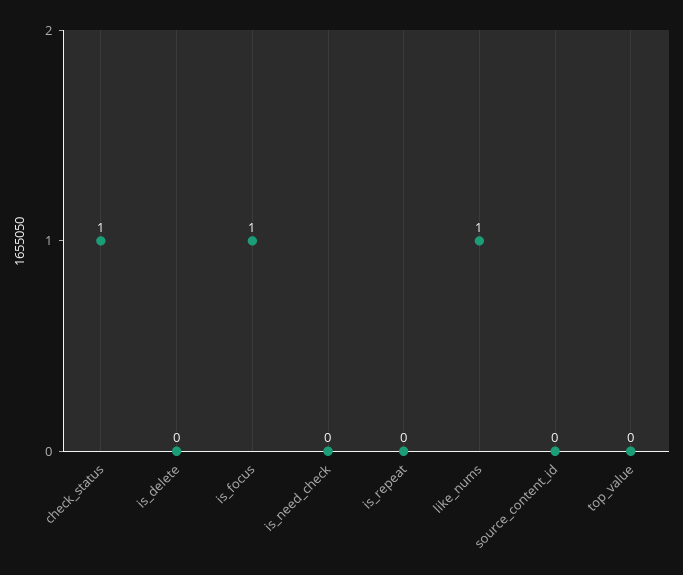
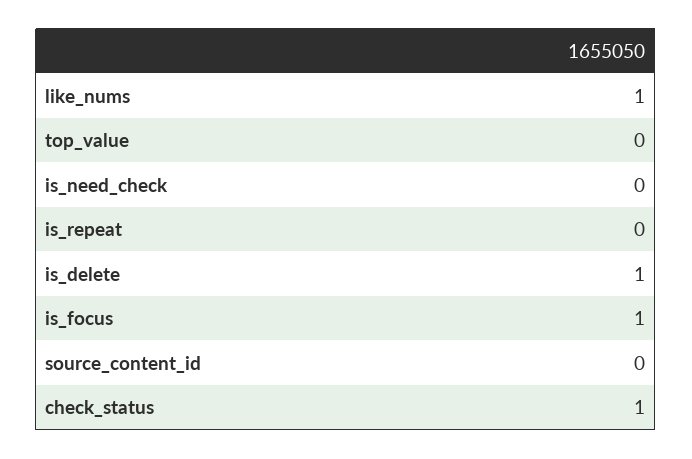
  {
    "check_status": 1,
-   "is_delete": 0,
+   "is_delete": 1,
    "is_focus": 1,
    "is_need_check": 0,
    "is_repeat": 0,
    "like_nums": 1,
    "source_content_id": 0,
    "top_value": 0
  }

